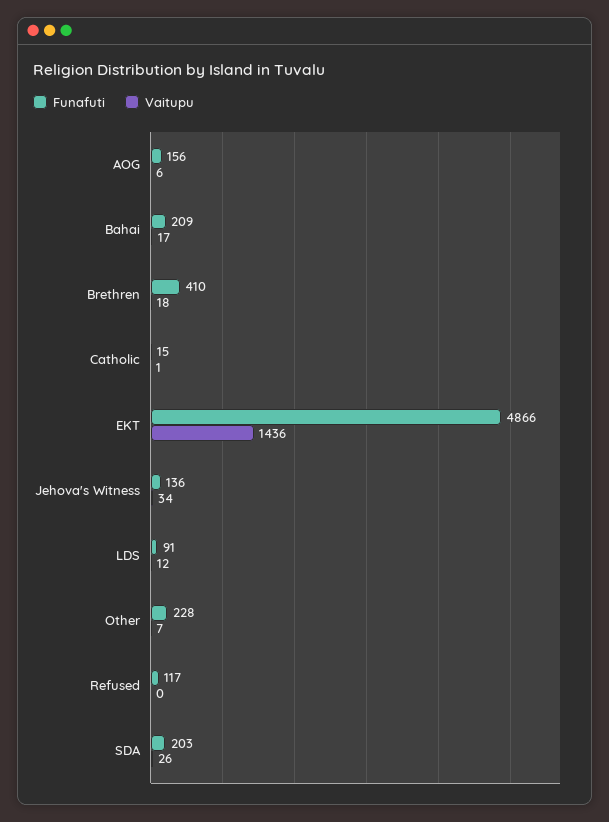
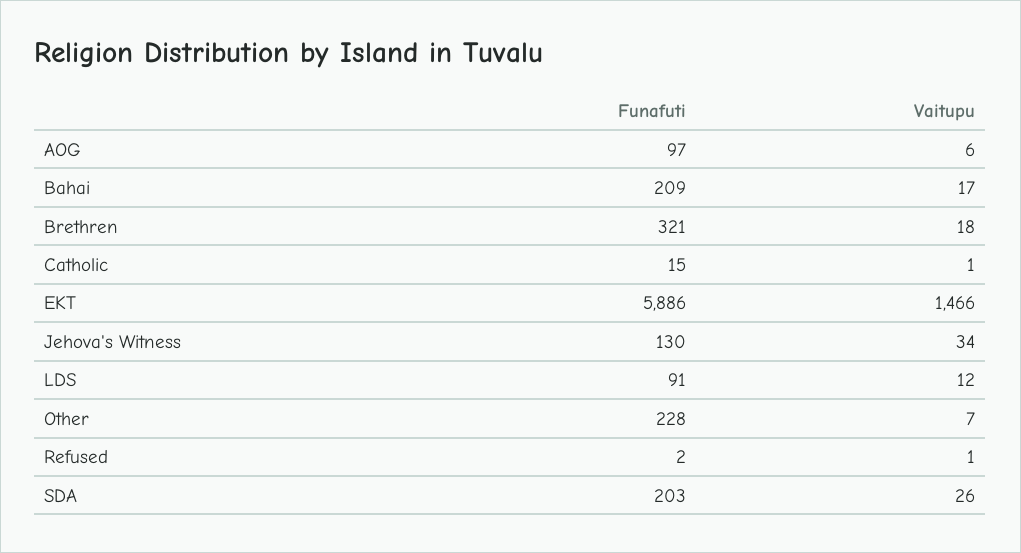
  {
    "Funafuti": {
-     "AOG": 156,
+     "AOG": 97,
      "Bahai": 209,
-     "Brethren": 410,
+     "Brethren": 321,
      "Catholic": 15,
-     "EKT": 4866,
+     "EKT": 5886,
-     "Jehova's Witness": 136,
+     "Jehova's Witness": 130,
      "LDS": 91,
      "Other": 228,
-     "Refused": 117,
+     "Refused": 2,
      "SDA": 203
    },
    "Vaitupu": {
      "AOG": 6,
      "Bahai": 17,
      "Brethren": 18,
      "Catholic": 1,
-     "EKT": 1436,
+     "EKT": 1466,
      "Jehova's Witness": 34,
      "LDS": 12,
      "Other": 7,
-     "Refused": 0,
+     "Refused": 1,
      "SDA": 26
    }
  }

